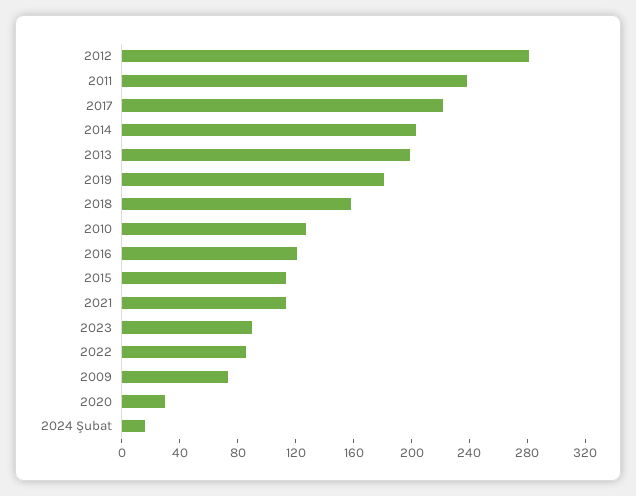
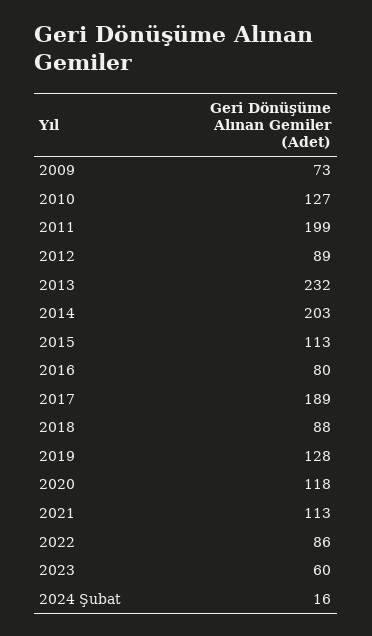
  {
-   "2012": 280,
+   "2012": 89,
-   "2011": 240,
+   "2011": 199,
-   "2017": 220,
+   "2017": 189,
    "2014": 203,
-   "2013": 200,
+   "2013": 232,
-   "2019": 180,
+   "2019": 128,
-   "2018": 160,
+   "2018": 88,
    "2010": 127,
-   "2016": 120,
+   "2016": 80,
    "2015": 113,
    "2021": 113,
-   "2023": 90,
+   "2023": 60,
    "2022": 86,
    "2009": 73,
-   "2020": 30,
+   "2020": 118,
    "2024 Şubat": 16
  }

